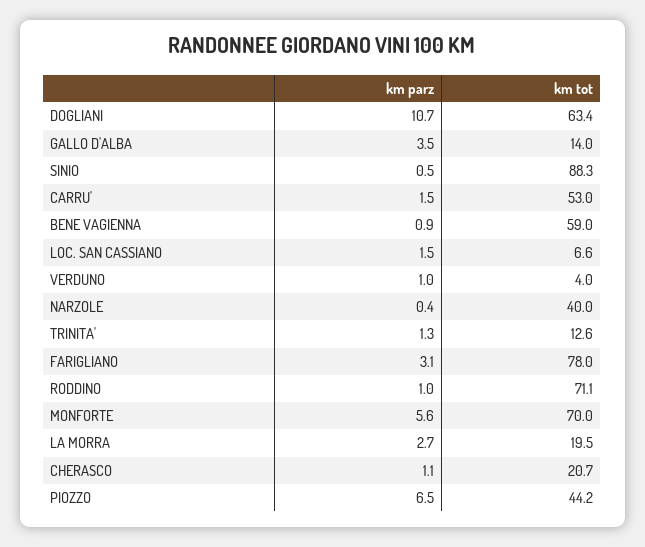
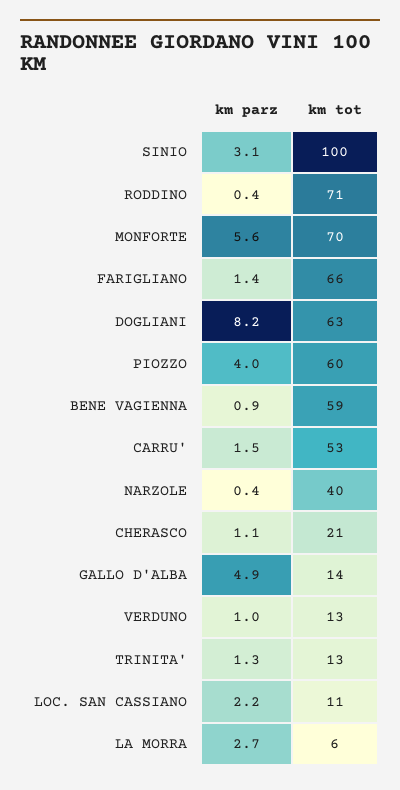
  {
    "km parz": {
-     "DOGLIANI": 10.7,
+     "DOGLIANI": 8.2,
-     "GALLO D'ALBA": 3.5,
+     "GALLO D'ALBA": 4.9,
-     "SINIO": 0.5,
+     "SINIO": 3.1,
      "CARRU'": 1.5,
      "BENE VAGIENNA": 0.9,
-     "LOC. SAN CASSIANO": 1.5,
+     "LOC. SAN CASSIANO": 2.2,
      "VERDUNO": 1,
      "NARZOLE": 0.4,
      "TRINITA'": 1.3,
-     "FARIGLIANO": 3.1,
+     "FARIGLIANO": 1.4,
-     "RODDINO": 1,
+     "RODDINO": 0.4,
      "MONFORTE": 5.6,
      "LA MORRA": 2.7,
      "CHERASCO": 1.1,
-     "PIOZZO": 6.5
+     "PIOZZO": 4
    },
    "km tot": {
      "DOGLIANI": 63.4,
      "GALLO D'ALBA": 14,
-     "SINIO": 88.3,
+     "SINIO": 100,
      "CARRU'": 53,
      "BENE VAGIENNA": 59,
-     "LOC. SAN CASSIANO": 6.6,
+     "LOC. SAN CASSIANO": 11,
-     "VERDUNO": 4,
+     "VERDUNO": 13,
      "NARZOLE": 40,
      "TRINITA'": 12.6,
-     "FARIGLIANO": 78,
+     "FARIGLIANO": 66,
      "RODDINO": 71.1,
      "MONFORTE": 70,
-     "LA MORRA": 19.5,
+     "LA MORRA": 6,
      "CHERASCO": 20.7,
-     "PIOZZO": 44.2
+     "PIOZZO": 60
    }
  }

